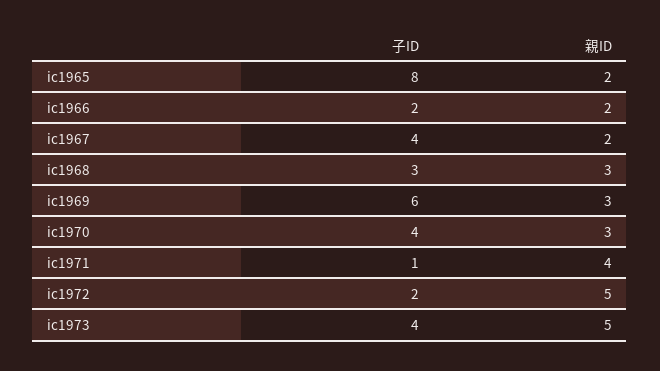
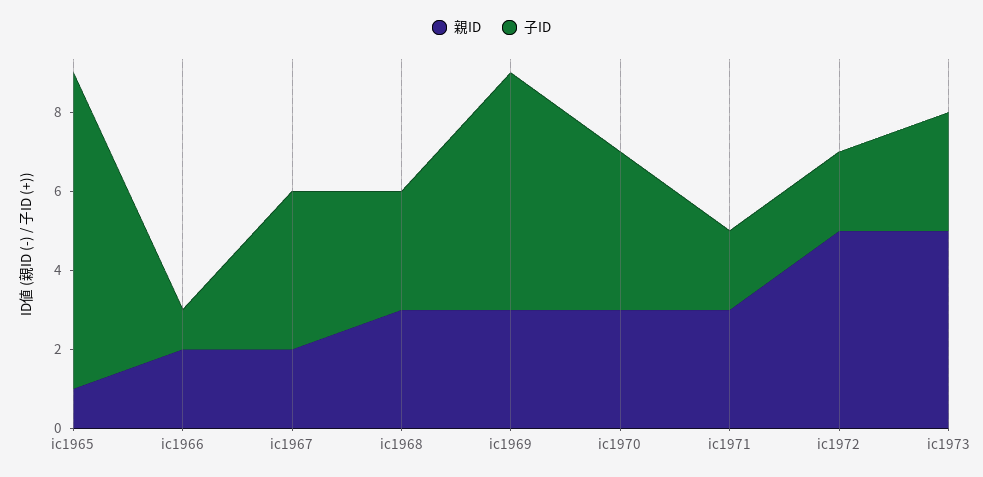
  {
    "子ID": {
      "ic1965": 8,
-     "ic1966": 2,
+     "ic1966": 1,
      "ic1967": 4,
      "ic1968": 3,
      "ic1969": 6,
      "ic1970": 4,
-     "ic1971": 1,
+     "ic1971": 2,
      "ic1972": 2,
-     "ic1973": 4
+     "ic1973": 3
    },
    "親ID": {
-     "ic1965": 2,
+     "ic1965": 1,
      "ic1966": 2,
      "ic1967": 2,
      "ic1968": 3,
      "ic1969": 3,
      "ic1970": 3,
-     "ic1971": 4,
+     "ic1971": 3,
      "ic1972": 5,
      "ic1973": 5
    }
  }

